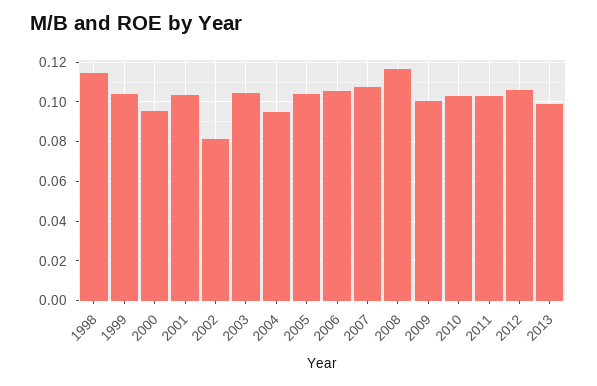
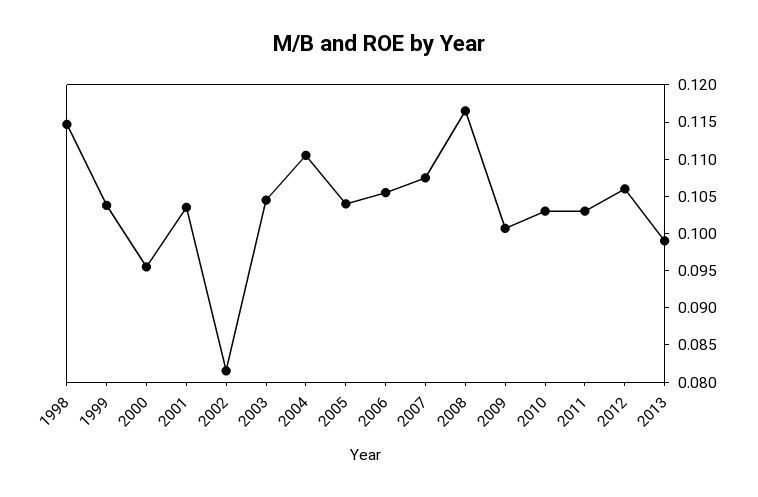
  {
    "1998": 0.115,
    "1999": 0.105,
    "2000": 0.095,
    "2001": 0.1025,
    "2002": 0.0825,
    "2003": 0.105,
-   "2004": 0.095,
+   "2004": 0.11,
    "2005": 0.105,
    "2006": 0.105,
    "2007": 0.1075,
    "2008": 0.1175,
    "2009": 0.1,
    "2010": 0.1025,
    "2011": 0.1025,
    "2012": 0.105,
    "2013": 0.1
  }

